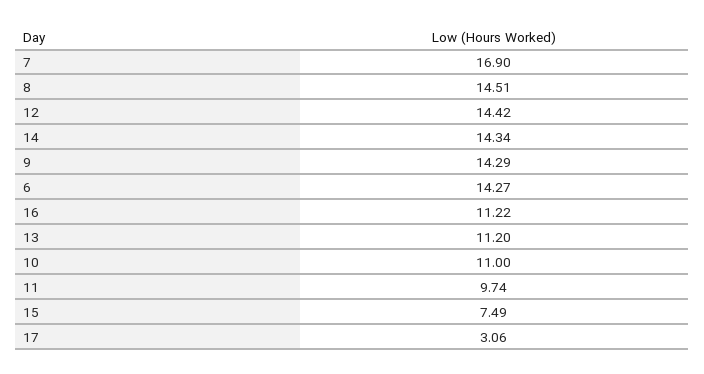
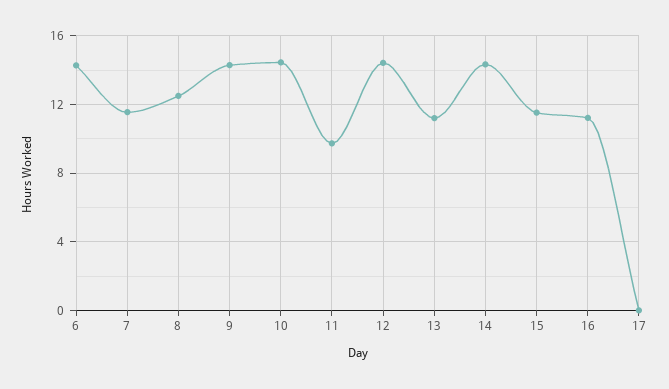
  {
-   "7": 16.9,
+   "7": 11.5,
-   "8": 14.51,
+   "8": 12.5,
    "12": 14.42,
    "14": 14.34,
    "9": 14.29,
    "6": 14.27,
    "16": 11.22,
    "13": 11.2,
-   "10": 11,
+   "10": 14.5,
    "11": 9.74,
-   "15": 7.49,
+   "15": 11.5,
-   "17": 3.06
+   "17": 0
  }

